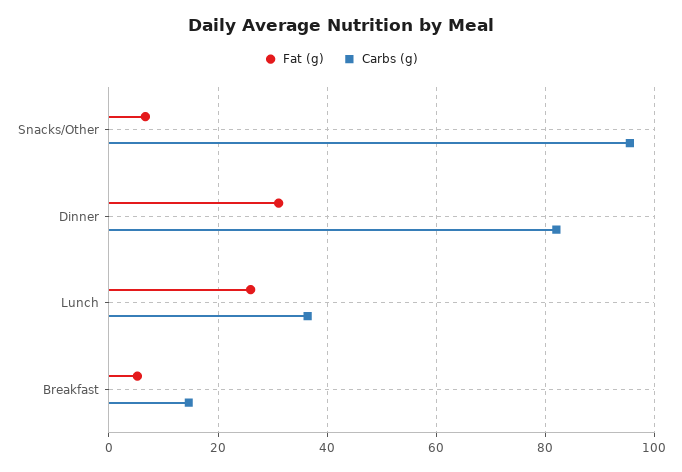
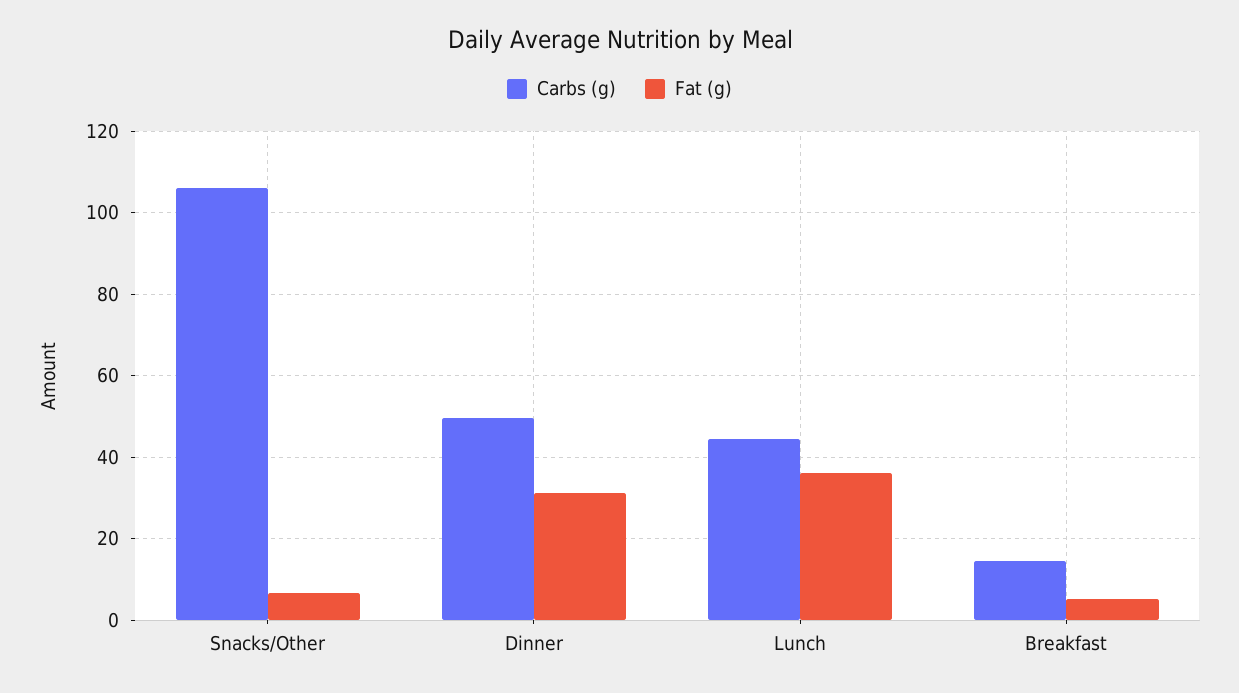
  {
    "Fat (g)": {
      "Snacks/Other": 6,
      "Dinner": 32,
-     "Lunch": 26,
+     "Lunch": 36,
      "Breakfast": 6
    },
    "Carbs (g)": {
-     "Snacks/Other": 96,
+     "Snacks/Other": 106,
-     "Dinner": 82,
+     "Dinner": 50,
-     "Lunch": 36,
+     "Lunch": 44,
      "Breakfast": 14
    }
  }

